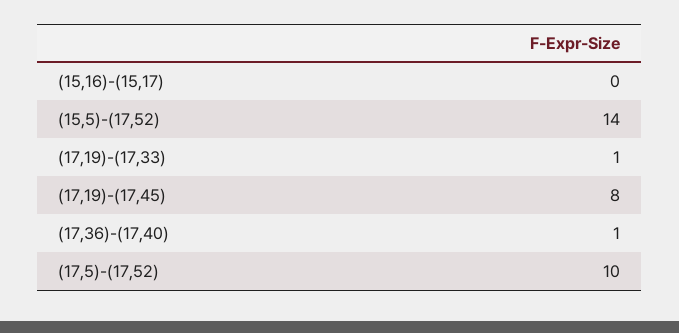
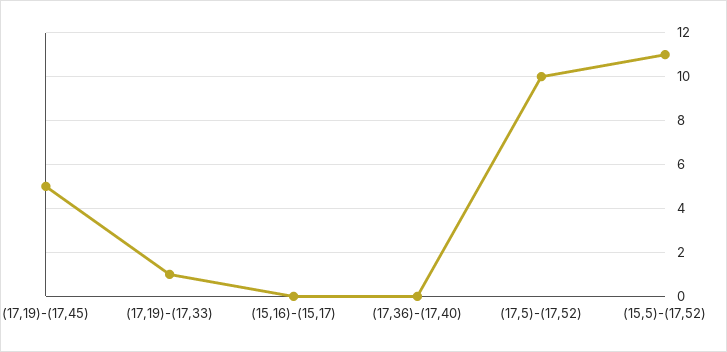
  {
    "(15,16)-(15,17)": 0,
-   "(15,5)-(17,52)": 14,
+   "(15,5)-(17,52)": 11,
    "(17,19)-(17,33)": 1,
-   "(17,19)-(17,45)": 8,
+   "(17,19)-(17,45)": 5,
-   "(17,36)-(17,40)": 1,
+   "(17,36)-(17,40)": 0,
    "(17,5)-(17,52)": 10
  }

